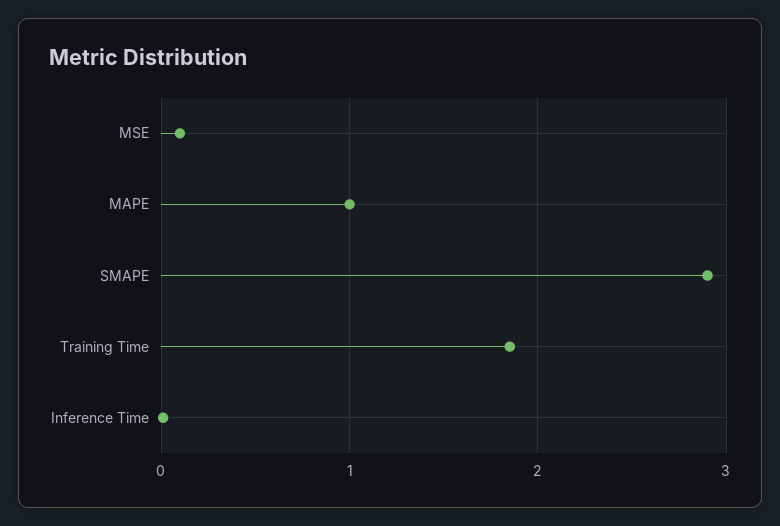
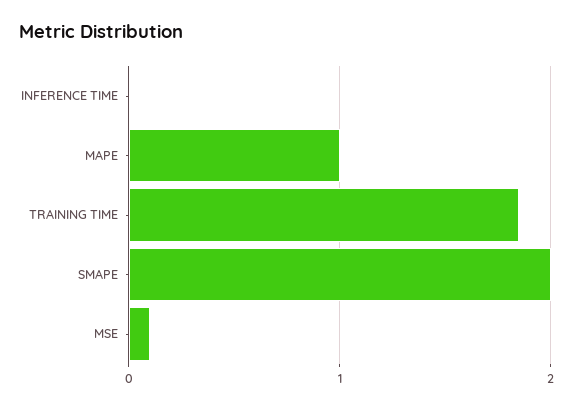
  {
    "MSE": 0.1,
    "MAPE": 1,
-   "SMAPE": 2.9,
+   "SMAPE": 2,
    "Training Time": 1.9,
    "Inference Time": 0
  }

